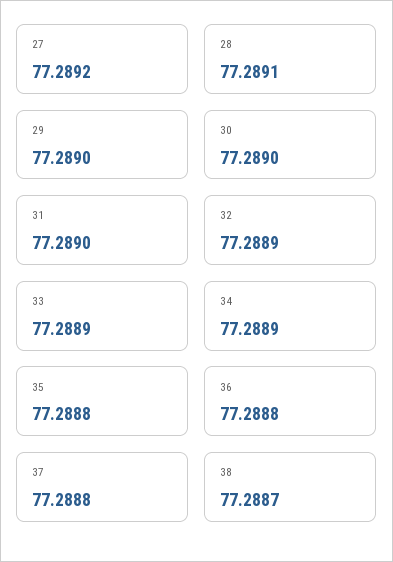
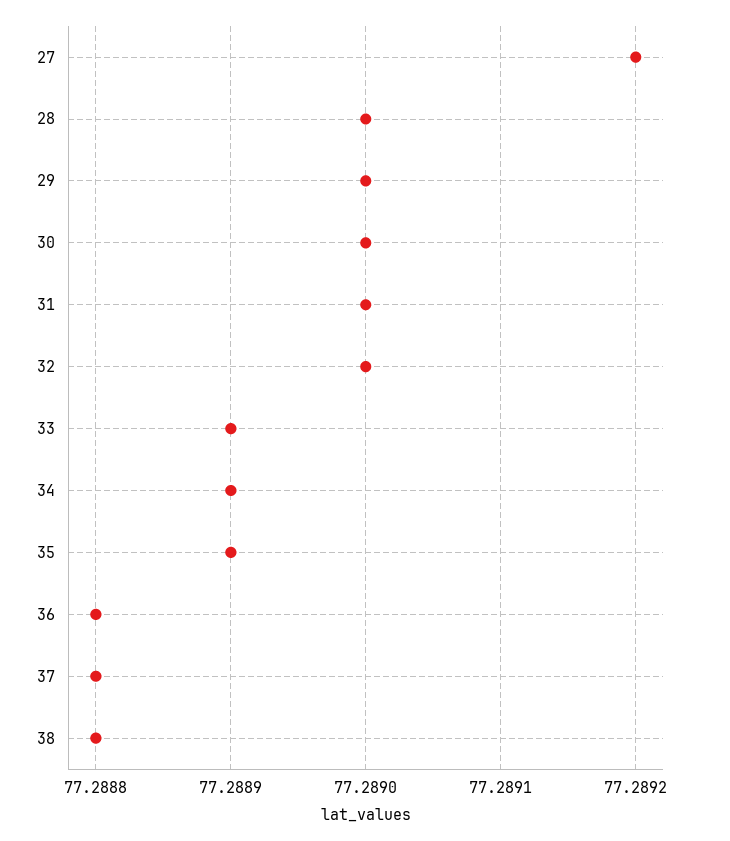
  {
    "27": 77.2892,
-   "28": 77.2891,
+   "28": 77.289,
    "29": 77.289,
    "30": 77.289,
    "31": 77.289,
-   "32": 77.2889,
+   "32": 77.289,
    "33": 77.2889,
    "34": 77.2889,
-   "35": 77.2888,
+   "35": 77.2889,
    "36": 77.2888,
    "37": 77.2888,
-   "38": 77.2887
+   "38": 77.2888
  }

